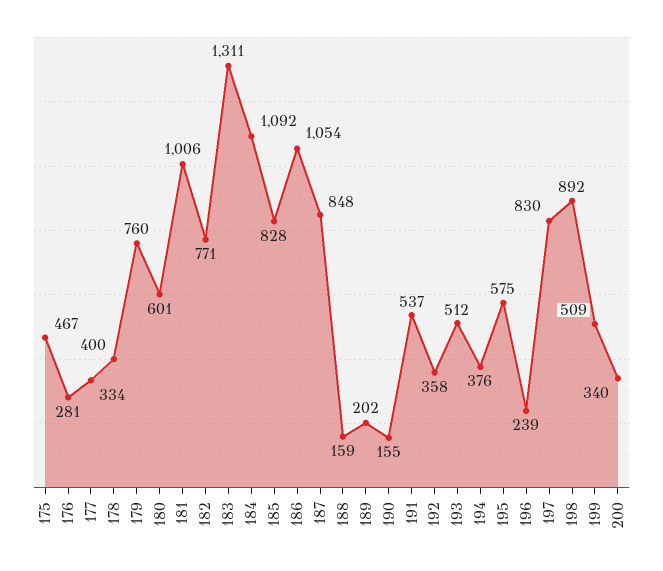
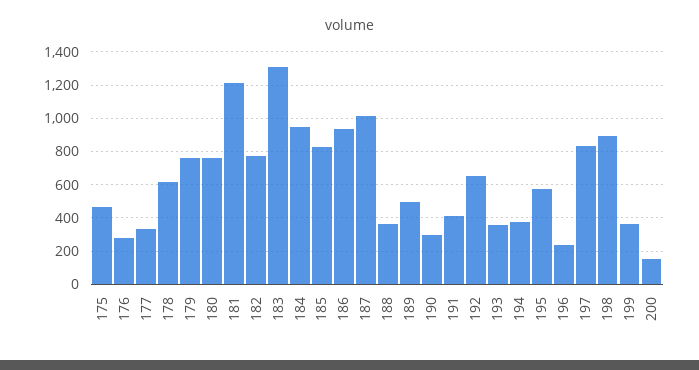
  {
    "175": 467,
    "176": 281,
    "177": 334,
-   "178": 400,
+   "178": 600,
    "179": 760,
-   "180": 601,
+   "180": 750,
-   "181": 1006,
+   "181": 1200,
    "182": 771,
    "183": 1311,
-   "184": 1092,
+   "184": 950,
    "185": 828,
-   "186": 1054,
+   "186": 950,
-   "187": 848,
+   "187": 1000,
-   "188": 159,
+   "188": 350,
-   "189": 202,
+   "189": 500,
-   "190": 155,
+   "190": 300,
-   "191": 537,
+   "191": 400,
-   "192": 358,
+   "192": 650,
-   "193": 512,
+   "193": 350,
    "194": 376,
    "195": 575,
    "196": 239,
    "197": 830,
    "198": 892,
-   "199": 509,
+   "199": 350,
-   "200": 340
+   "200": 150
  }

